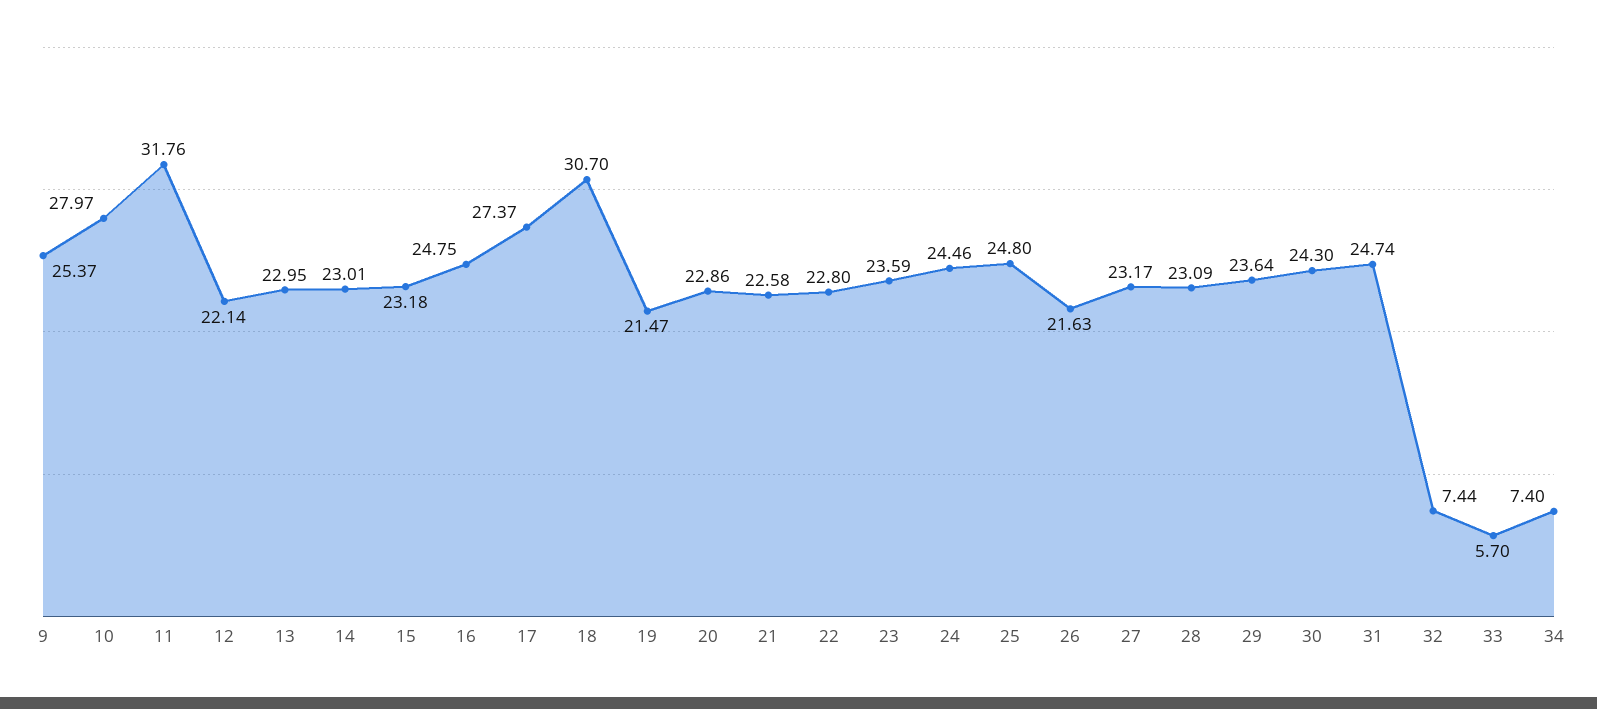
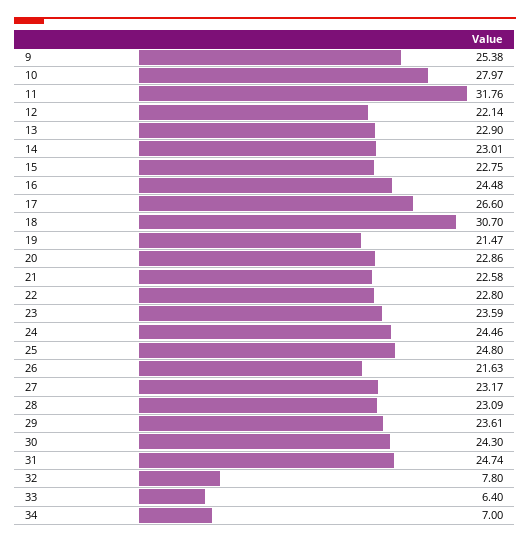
  {
-   "9": 25.37,
+   "9": 25.38,
    "10": 27.97,
    "11": 31.76,
    "12": 22.14,
-   "13": 22.95,
+   "13": 22.9,
    "14": 23.01,
-   "15": 23.18,
+   "15": 22.75,
-   "16": 24.75,
+   "16": 24.48,
-   "17": 27.37,
+   "17": 26.6,
    "18": 30.7,
    "19": 21.47,
    "20": 22.86,
    "21": 22.58,
    "22": 22.8,
    "23": 23.59,
    "24": 24.46,
    "25": 24.8,
    "26": 21.63,
    "27": 23.17,
    "28": 23.09,
-   "29": 23.64,
+   "29": 23.61,
    "30": 24.3,
    "31": 24.74,
-   "32": 7.44,
+   "32": 7.8,
-   "33": 5.7,
+   "33": 6.4,
-   "34": 7.4
+   "34": 7
  }

